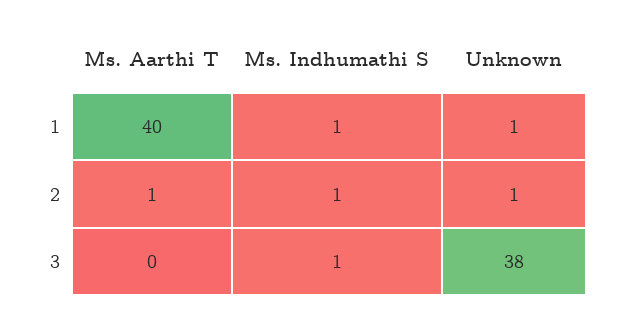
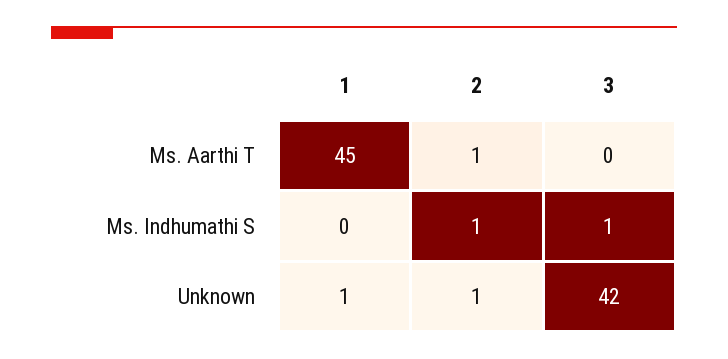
  {
    "Ms. Aarthi T": {
-     "1": 40,
+     "1": 45,
      "2": 1,
      "3": 0
    },
    "Ms. Indhumathi S": {
-     "1": 1,
+     "1": 0,
      "2": 1,
      "3": 1
    },
    "Unknown": {
      "1": 1,
      "2": 1,
-     "3": 38
+     "3": 42
    }
  }

